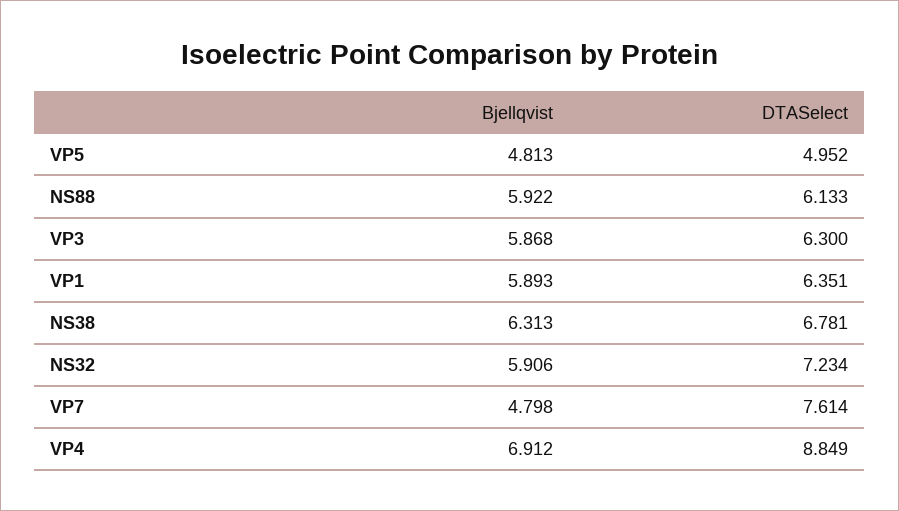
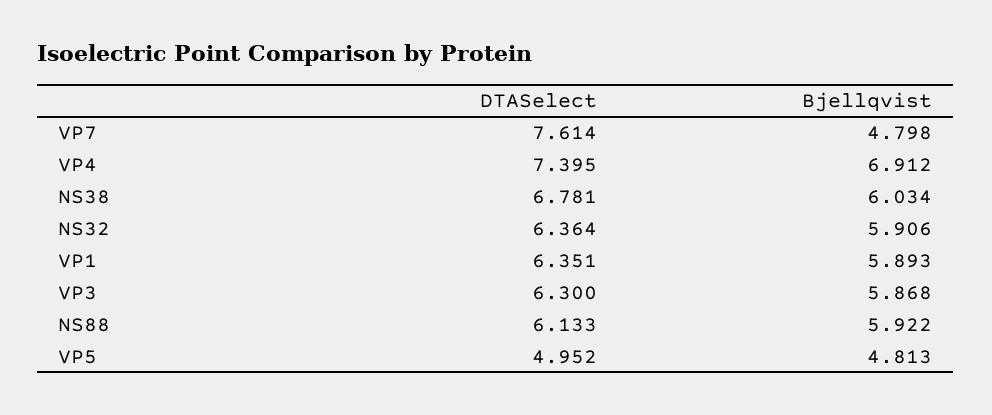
  {
    "Bjellqvist": {
      "VP5": 4.813,
      "NS88": 5.922,
      "VP3": 5.868,
      "VP1": 5.893,
-     "NS38": 6.313,
+     "NS38": 6.034,
      "NS32": 5.906,
      "VP7": 4.798,
      "VP4": 6.912
    },
    "DTASelect": {
      "VP5": 4.952,
      "NS88": 6.133,
      "VP3": 6.3,
      "VP1": 6.351,
      "NS38": 6.781,
-     "NS32": 7.234,
+     "NS32": 6.364,
      "VP7": 7.614,
-     "VP4": 8.849
+     "VP4": 7.395
    }
  }

